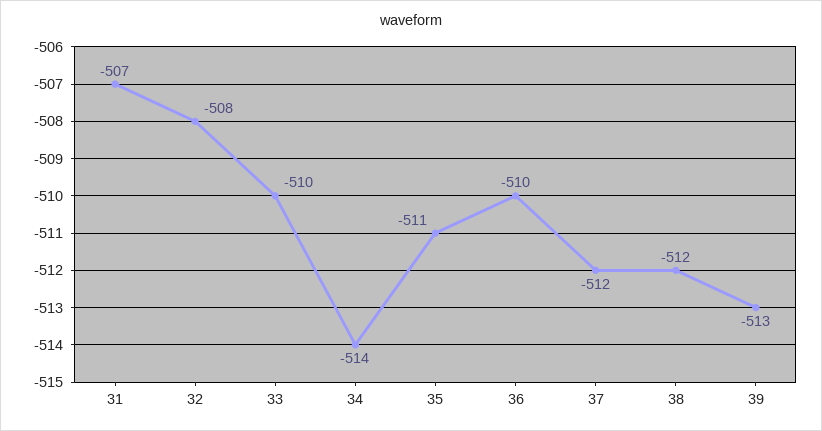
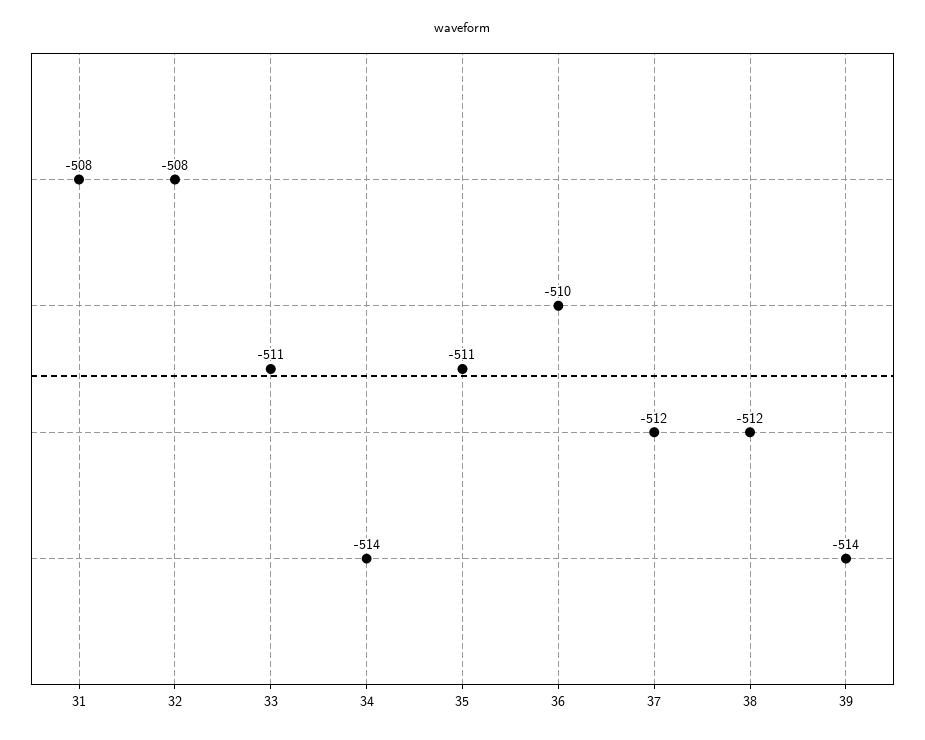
  {
-   "31": -507,
+   "31": -508,
    "32": -508,
-   "33": -510,
+   "33": -511,
    "34": -514,
    "35": -511,
    "36": -510,
    "37": -512,
    "38": -512,
-   "39": -513
+   "39": -514
  }

